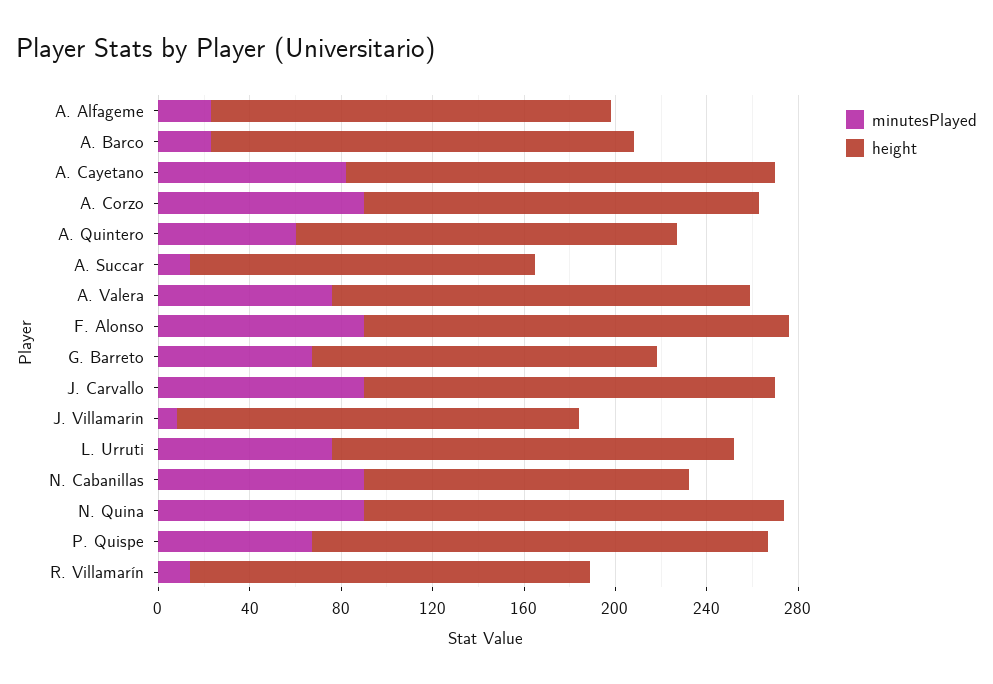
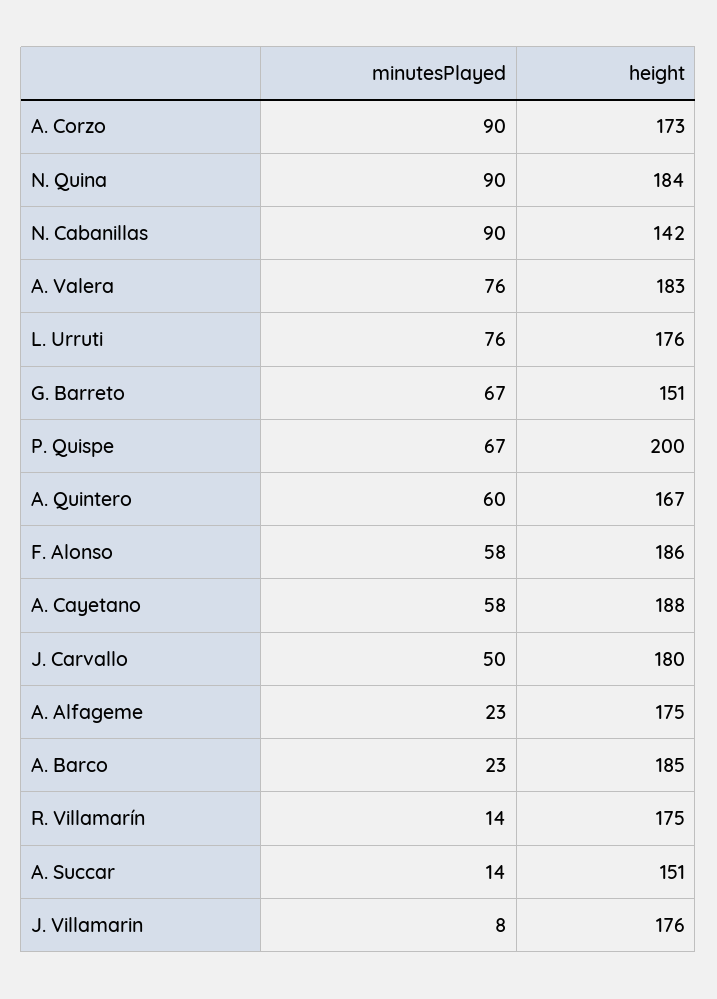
  {
    "minutesPlayed": {
      "A. Alfageme": 23,
      "A. Barco": 23,
-     "A. Cayetano": 80,
+     "A. Cayetano": 58,
      "A. Corzo": 90,
      "A. Quintero": 60,
      "A. Succar": 14,
      "A. Valera": 76,
-     "F. Alonso": 90,
+     "F. Alonso": 58,
      "G. Barreto": 67,
-     "J. Carvallo": 90,
+     "J. Carvallo": 50,
      "J. Villamarin": 8,
      "L. Urruti": 76,
      "N. Cabanillas": 90,
      "N. Quina": 90,
      "P. Quispe": 67,
      "R. Villamarín": 14
    },
    "height": {
      "A. Alfageme": 175,
      "A. Barco": 185,
      "A. Cayetano": 188,
      "A. Corzo": 173,
      "A. Quintero": 167,
      "A. Succar": 151,
      "A. Valera": 183,
      "F. Alonso": 186,
      "G. Barreto": 151,
      "J. Carvallo": 180,
      "J. Villamarin": 176,
      "L. Urruti": 176,
      "N. Cabanillas": 142,
      "N. Quina": 184,
      "P. Quispe": 200,
      "R. Villamarín": 175
    }
  }

